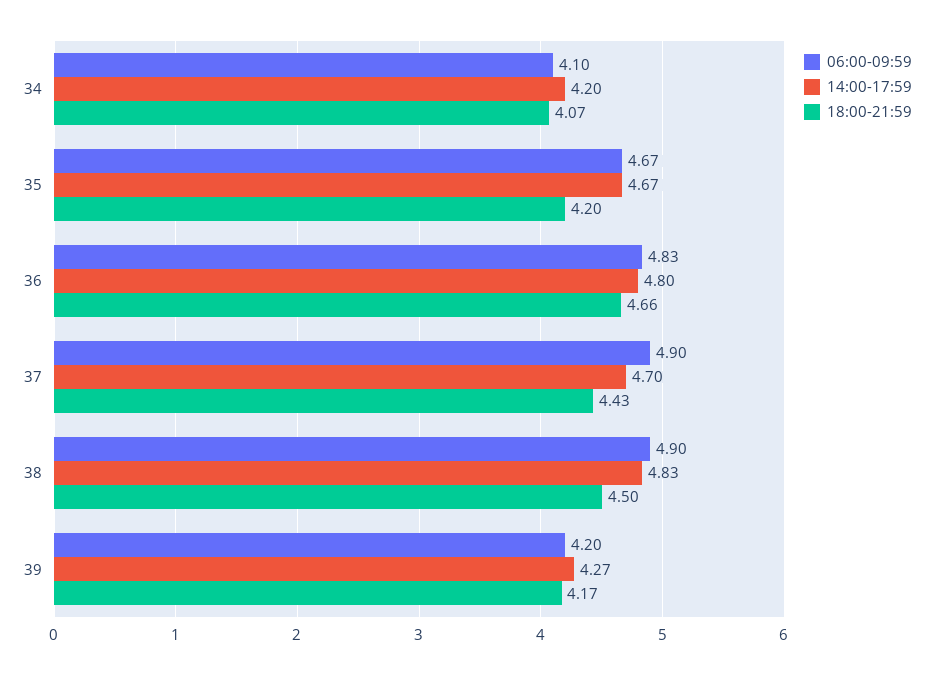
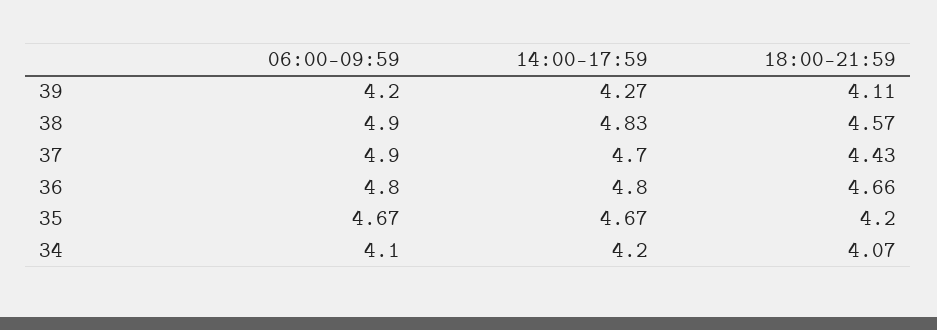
  {
    "06:00-09:59": {
      "34": 4.1,
      "35": 4.67,
-     "36": 4.83,
+     "36": 4.8,
      "37": 4.9,
      "38": 4.9,
      "39": 4.2
    },
    "14:00-17:59": {
      "34": 4.2,
      "35": 4.67,
      "36": 4.8,
      "37": 4.7,
      "38": 4.83,
      "39": 4.27
    },
    "18:00-21:59": {
      "34": 4.07,
      "35": 4.2,
      "36": 4.66,
      "37": 4.43,
-     "38": 4.5,
+     "38": 4.57,
-     "39": 4.17
+     "39": 4.11
    }
  }

